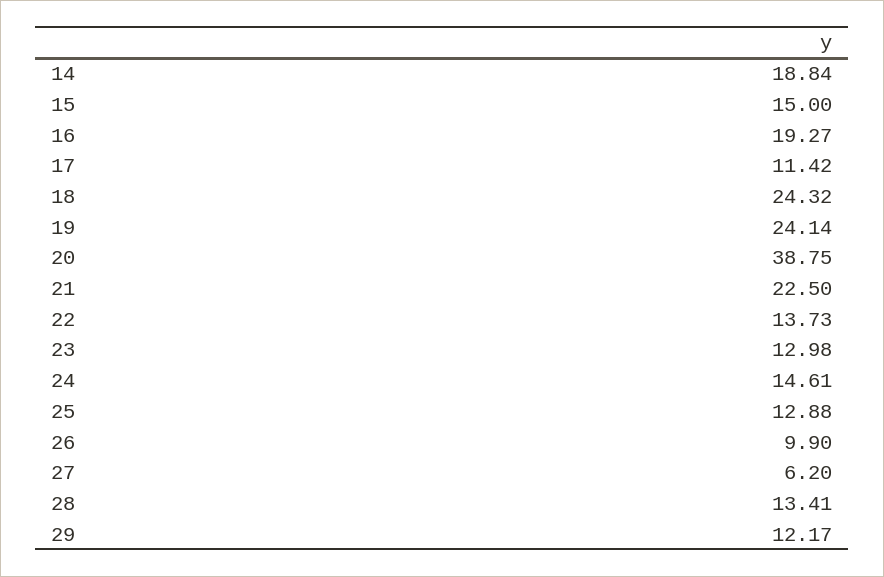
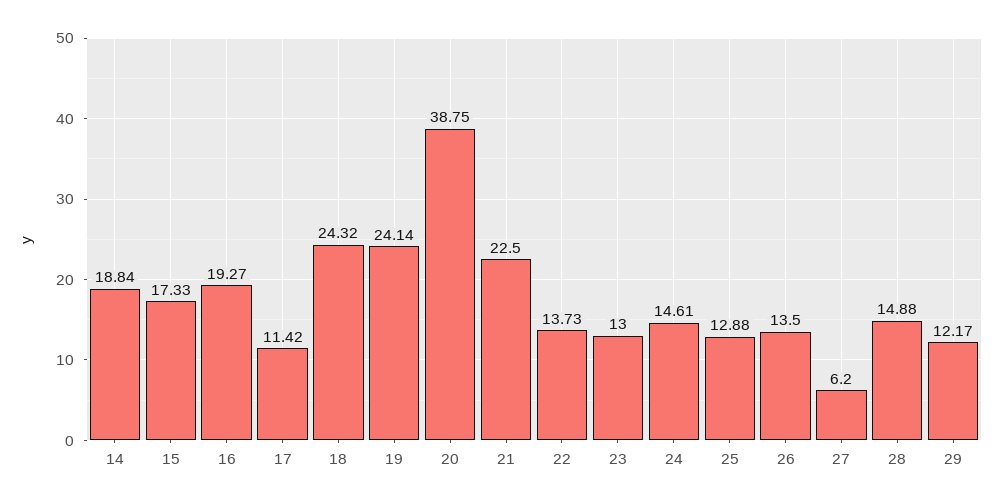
  {
    "14": 18.84,
-   "15": 15,
+   "15": 17.33,
    "16": 19.27,
    "17": 11.42,
    "18": 24.32,
    "19": 24.14,
    "20": 38.75,
    "21": 22.5,
    "22": 13.73,
-   "23": 12.98,
+   "23": 13,
    "24": 14.61,
    "25": 12.88,
-   "26": 9.9,
+   "26": 13.5,
    "27": 6.2,
-   "28": 13.41,
+   "28": 14.88,
    "29": 12.17
  }

